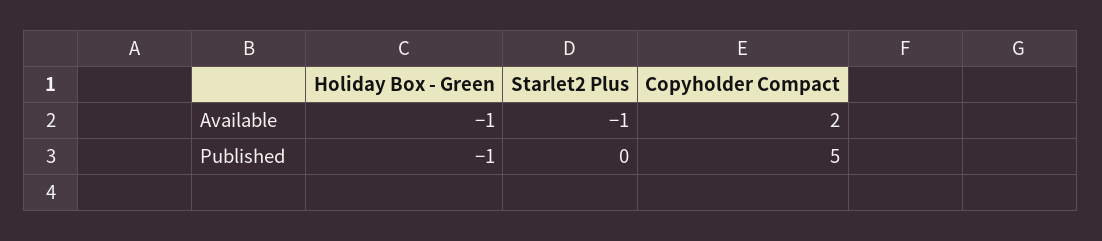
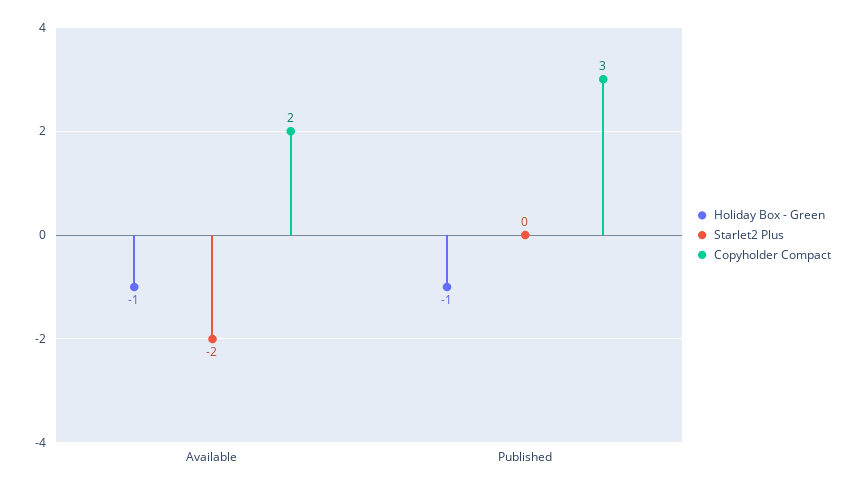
  {
    "Holiday Box - Green": {
      "Available": -1,
      "Published": -1
    },
    "Starlet2 Plus": {
-     "Available": -1,
+     "Available": -2,
      "Published": 0
    },
    "Copyholder Compact": {
      "Available": 2,
-     "Published": 5
+     "Published": 3
    }
  }

